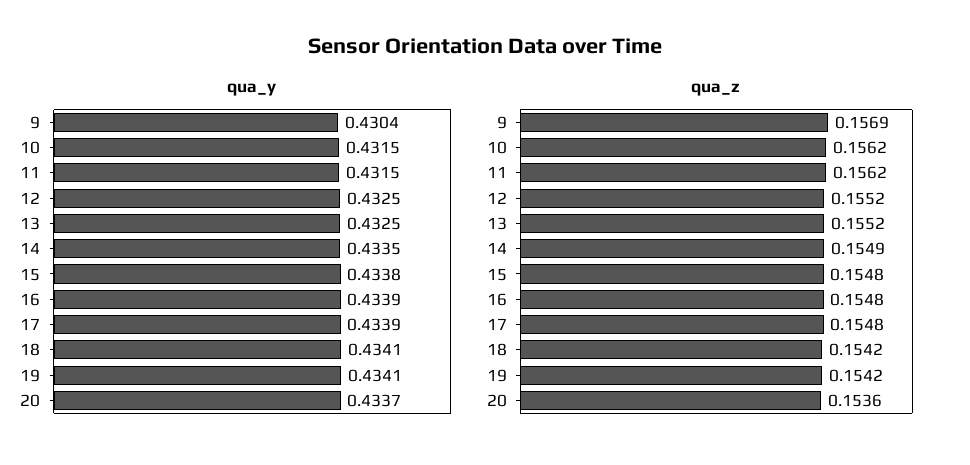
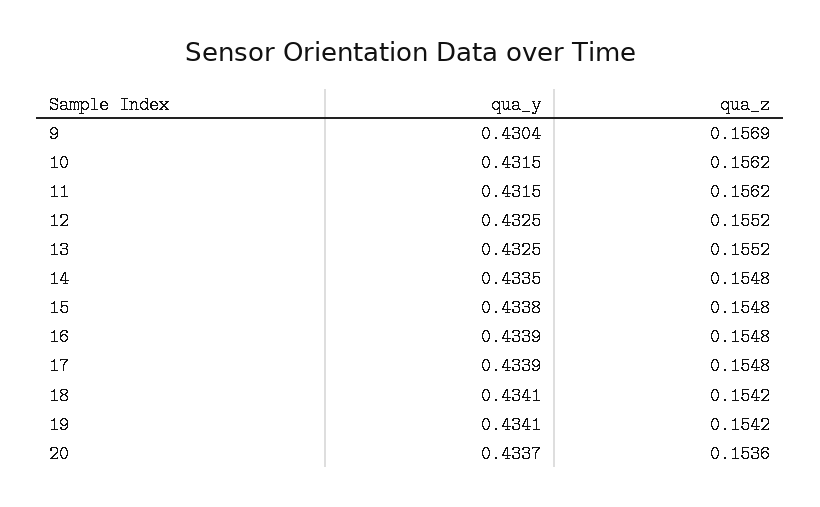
  {
    "qua_y": {
      "9": 0.4304,
      "10": 0.4315,
      "11": 0.4315,
      "12": 0.4325,
      "13": 0.4325,
      "14": 0.4335,
      "15": 0.4338,
      "16": 0.4339,
      "17": 0.4339,
      "18": 0.4341,
      "19": 0.4341,
      "20": 0.4337
    },
    "qua_z": {
      "9": 0.1569,
      "10": 0.1562,
      "11": 0.1562,
      "12": 0.1552,
      "13": 0.1552,
-     "14": 0.1549,
+     "14": 0.1548,
      "15": 0.1548,
      "16": 0.1548,
      "17": 0.1548,
      "18": 0.1542,
      "19": 0.1542,
      "20": 0.1536
    }
  }

